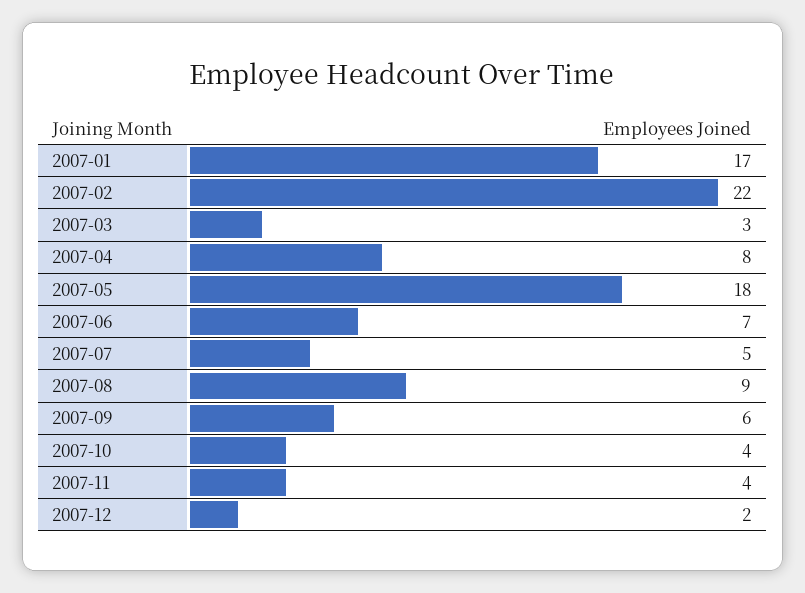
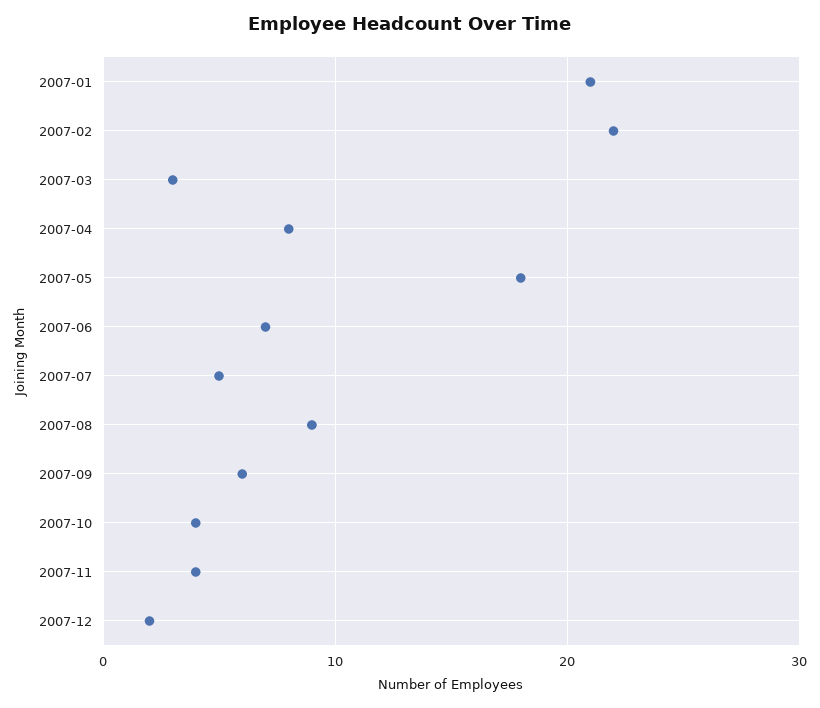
  {
-   "2007-01": 17,
+   "2007-01": 21,
    "2007-02": 22,
    "2007-03": 3,
    "2007-04": 8,
    "2007-05": 18,
    "2007-06": 7,
    "2007-07": 5,
    "2007-08": 9,
    "2007-09": 6,
    "2007-10": 4,
    "2007-11": 4,
    "2007-12": 2
  }

